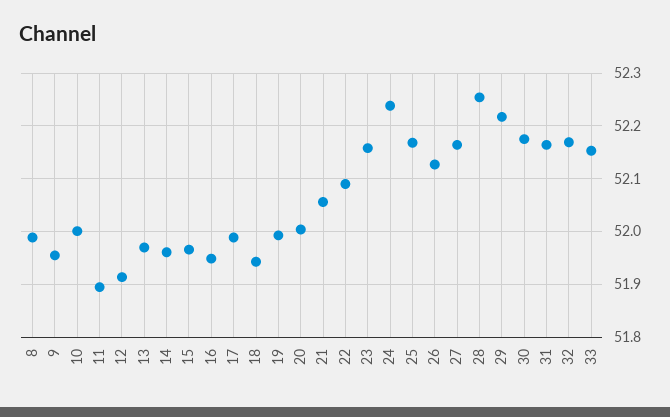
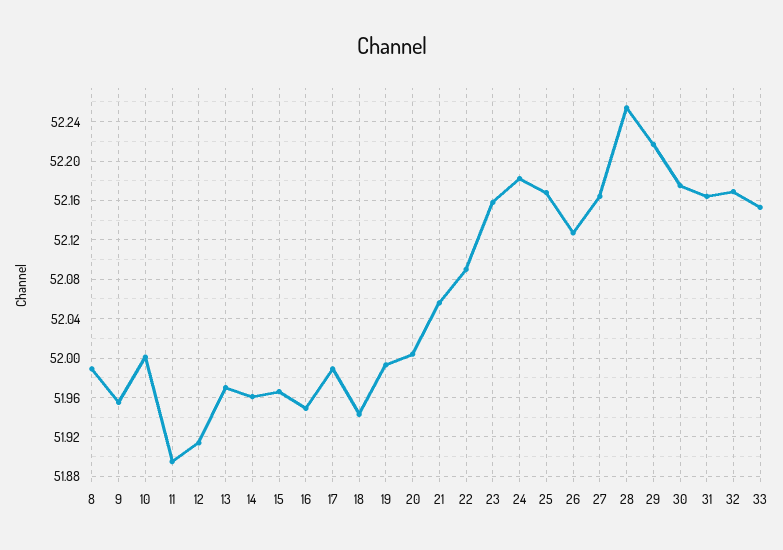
  {
    "8": 51.99,
    "9": 51.96,
    "10": 52,
    "11": 51.9,
    "12": 51.91,
    "13": 51.97,
    "14": 51.96,
    "15": 51.97,
    "16": 51.95,
    "17": 51.99,
    "18": 51.94,
    "19": 51.99,
    "20": 52,
    "21": 52.06,
    "22": 52.09,
    "23": 52.16,
-   "24": 52.24,
+   "24": 52.18,
    "25": 52.17,
    "26": 52.13,
    "27": 52.16,
    "28": 52.25,
    "29": 52.22,
    "30": 52.18,
    "31": 52.16,
    "32": 52.17,
    "33": 52.15
  }

